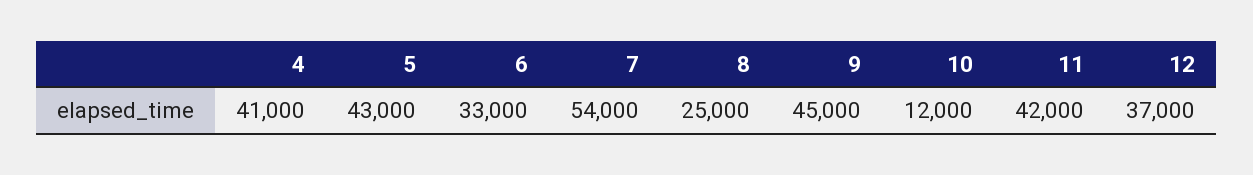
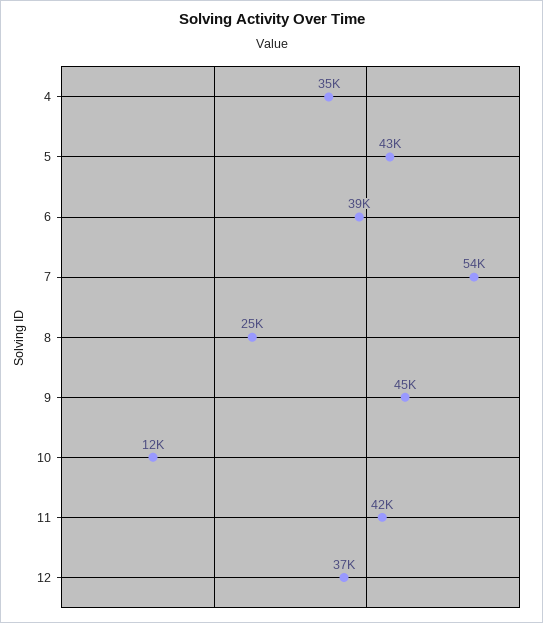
  {
-   "4": 41000,
+   "4": 35000,
    "5": 43000,
-   "6": 33000,
+   "6": 39000,
    "7": 54000,
    "8": 25000,
    "9": 45000,
    "10": 12000,
    "11": 42000,
    "12": 37000
  }

